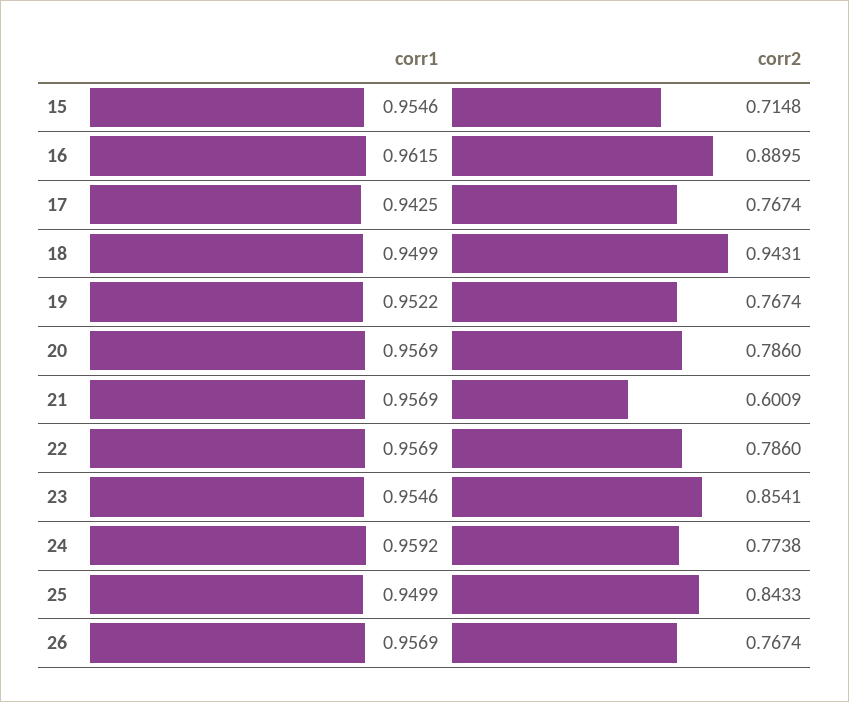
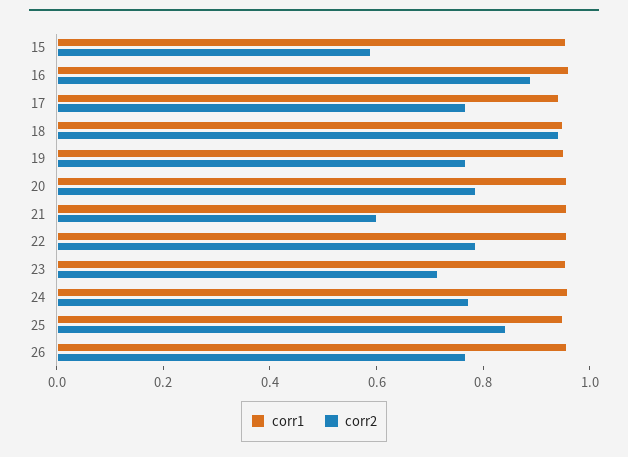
  {
    "corr1": {
      "15": 0.9546,
      "16": 0.9615,
      "17": 0.9425,
      "18": 0.9499,
      "19": 0.9522,
      "20": 0.9569,
      "21": 0.9569,
      "22": 0.9569,
      "23": 0.9546,
      "24": 0.9592,
      "25": 0.9499,
      "26": 0.9569
    },
    "corr2": {
-     "15": 0.7148,
+     "15": 0.6,
      "16": 0.8895,
      "17": 0.7674,
      "18": 0.9431,
      "19": 0.7674,
      "20": 0.786,
      "21": 0.6009,
      "22": 0.786,
-     "23": 0.8541,
+     "23": 0.7,
      "24": 0.7738,
      "25": 0.8433,
      "26": 0.7674
    }
  }

